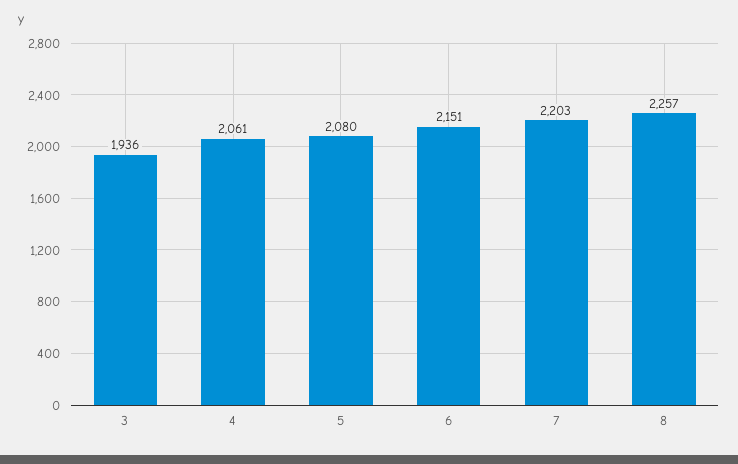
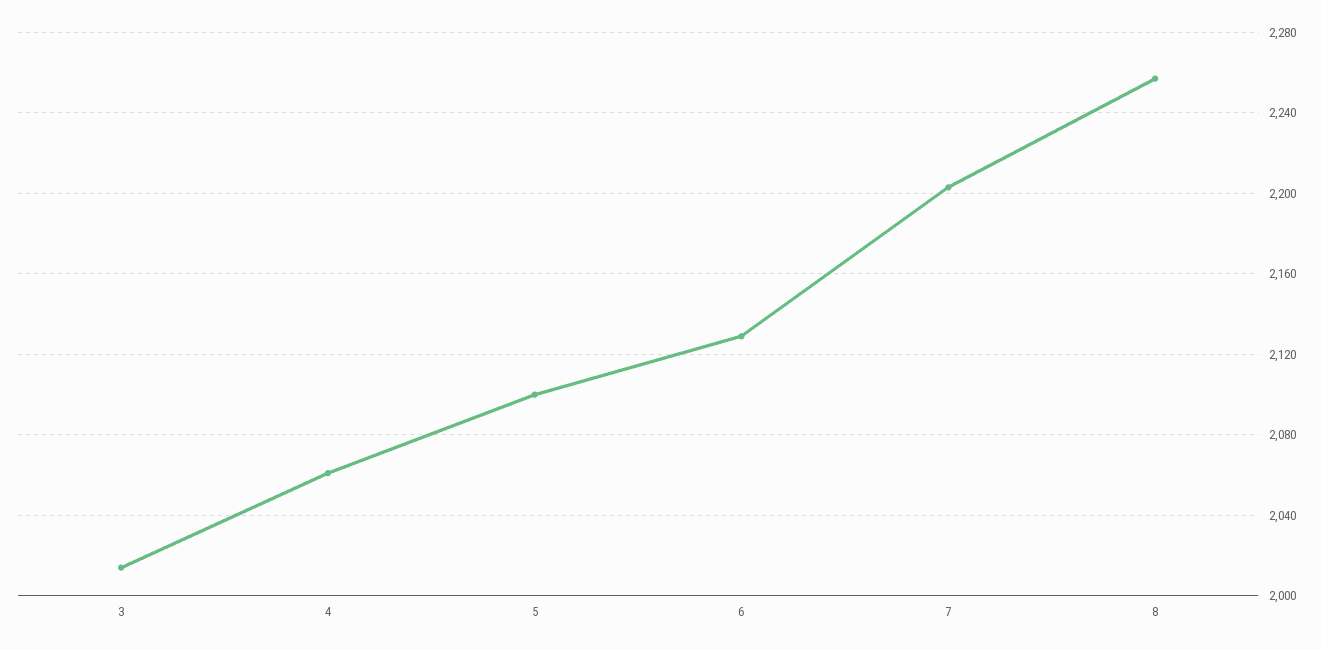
  {
-   "3": 1936,
+   "3": 2015,
    "4": 2061,
-   "5": 2080,
+   "5": 2100,
-   "6": 2151,
+   "6": 2130,
    "7": 2203,
    "8": 2257
  }

